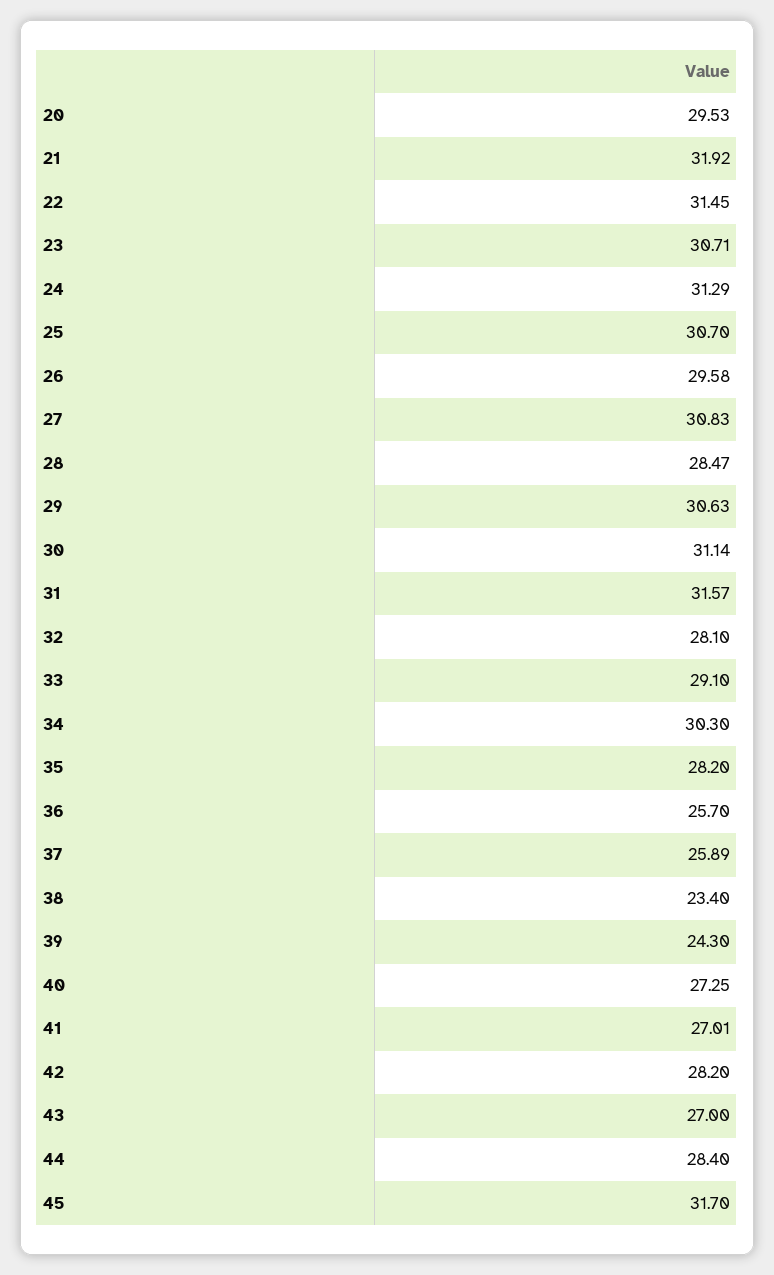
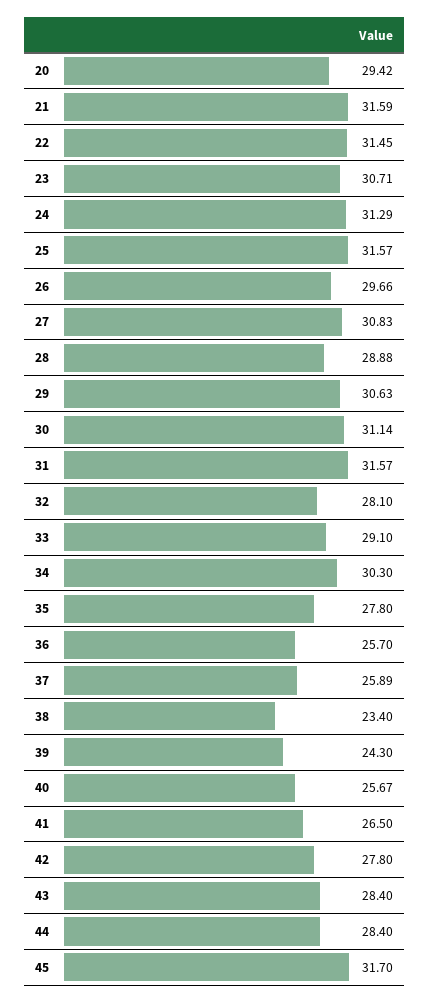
  {
-   "20": 29.53,
+   "20": 29.42,
-   "21": 31.92,
+   "21": 31.59,
    "22": 31.45,
    "23": 30.71,
    "24": 31.29,
-   "25": 30.7,
+   "25": 31.57,
-   "26": 29.58,
+   "26": 29.66,
    "27": 30.83,
-   "28": 28.47,
+   "28": 28.88,
    "29": 30.63,
    "30": 31.14,
    "31": 31.57,
    "32": 28.1,
    "33": 29.1,
    "34": 30.3,
-   "35": 28.2,
+   "35": 27.8,
    "36": 25.7,
    "37": 25.89,
    "38": 23.4,
    "39": 24.3,
-   "40": 27.25,
+   "40": 25.67,
-   "41": 27.01,
+   "41": 26.5,
-   "42": 28.2,
+   "42": 27.8,
-   "43": 27,
+   "43": 28.4,
    "44": 28.4,
    "45": 31.7
  }

